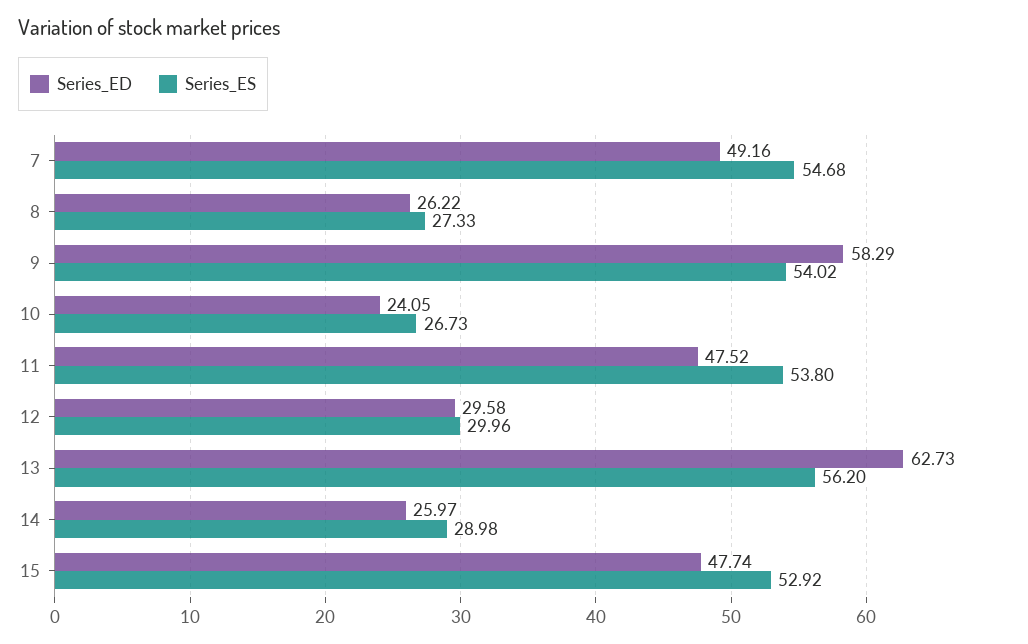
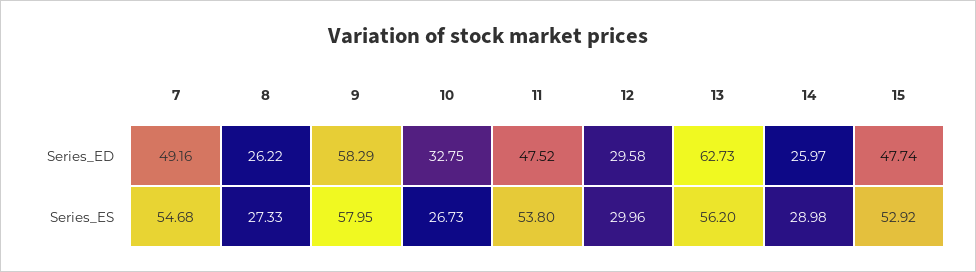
  {
    "Series_ED": {
      "7": 49.16,
      "8": 26.22,
      "9": 58.29,
-     "10": 24.05,
+     "10": 32.75,
      "11": 47.52,
      "12": 29.58,
      "13": 62.73,
      "14": 25.97,
      "15": 47.74
    },
    "Series_ES": {
      "7": 54.68,
      "8": 27.33,
-     "9": 54.02,
+     "9": 57.95,
      "10": 26.73,
      "11": 53.8,
      "12": 29.96,
      "13": 56.2,
      "14": 28.98,
      "15": 52.92
    }
  }

